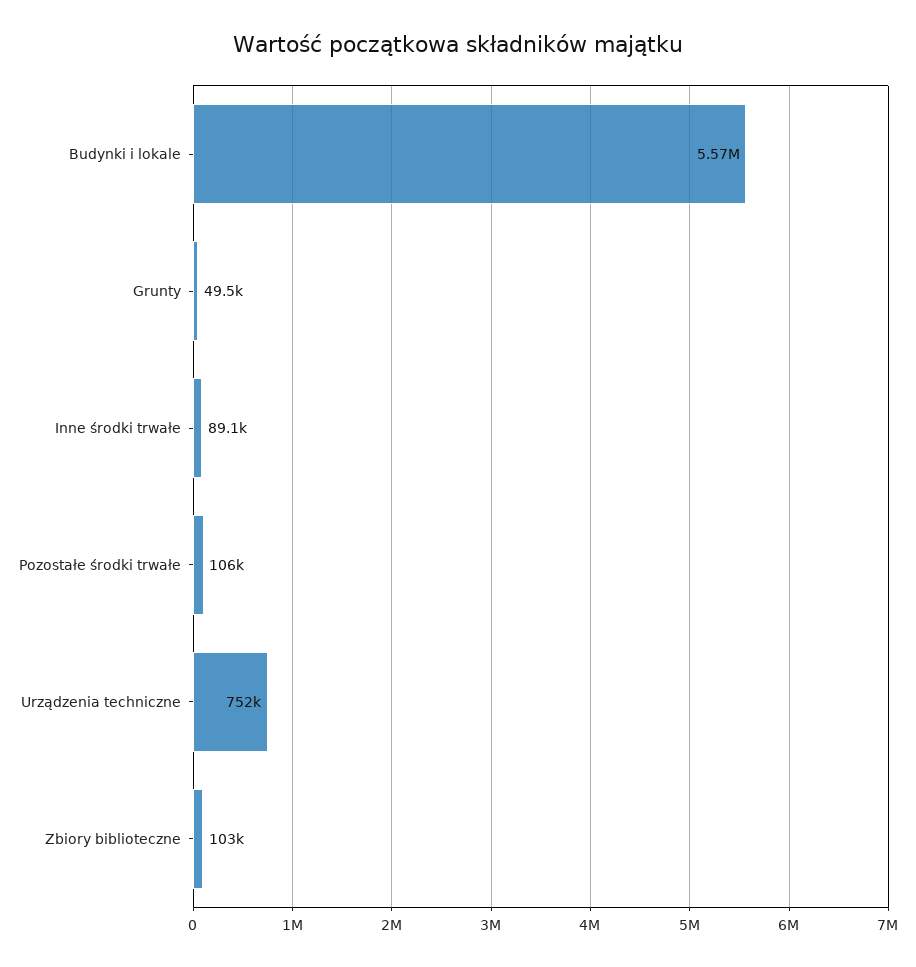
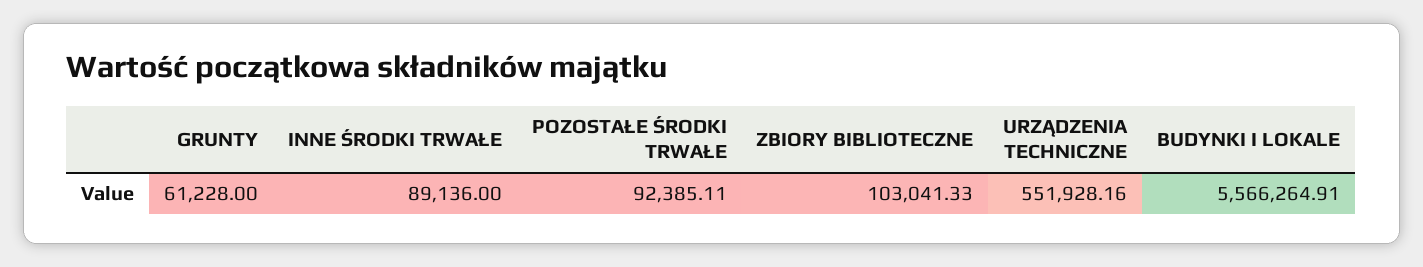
  {
    "Budynki i lokale": 5566264.91,
-   "Grunty": 49500,
+   "Grunty": 61228,
    "Inne środki trwałe": 89136,
-   "Pozostałe środki trwałe": 106000,
+   "Pozostałe środki trwałe": 92385.11,
-   "Urządzenia techniczne": 752000,
+   "Urządzenia techniczne": 551928.16,
    "Zbiory biblioteczne": 103041.33
  }

